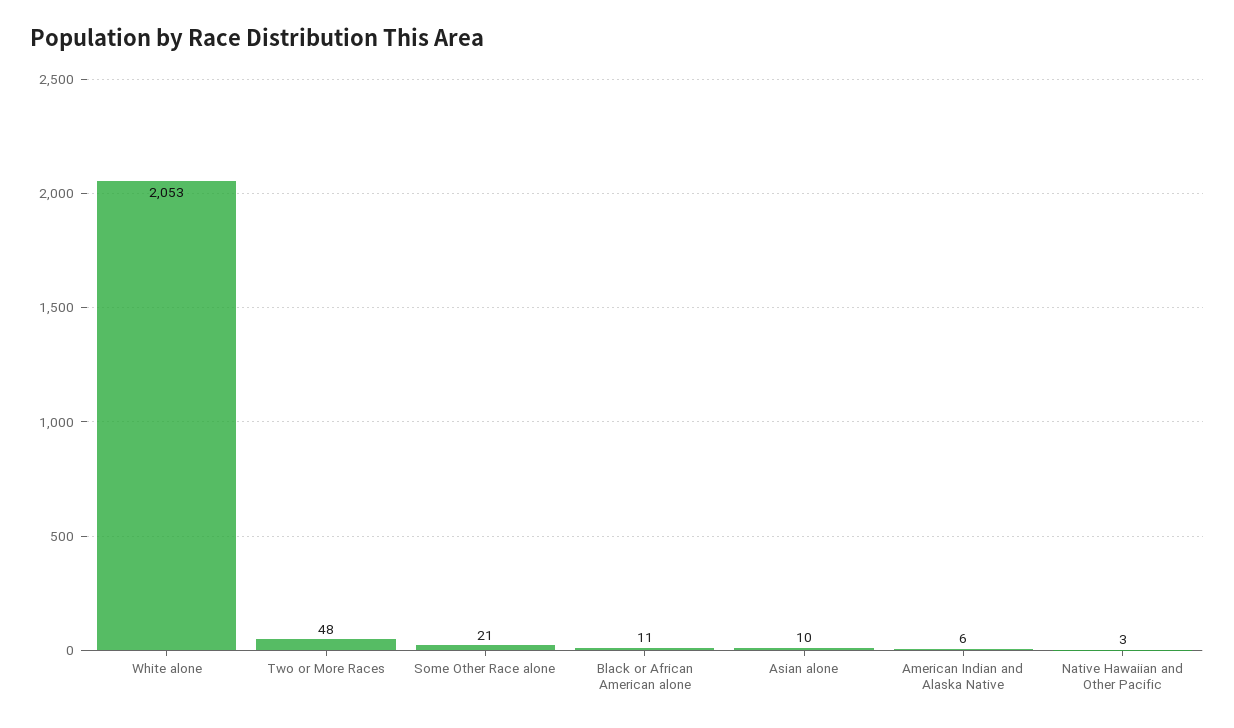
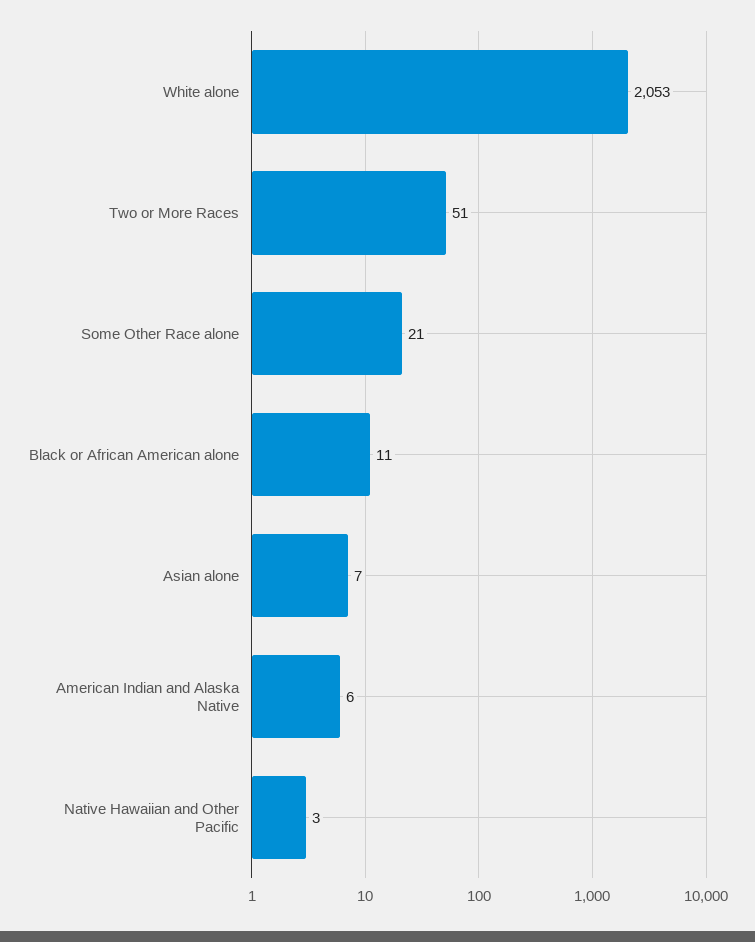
  {
    "White alone": 2053,
-   "Two or More Races": 48,
+   "Two or More Races": 51,
    "Some Other Race alone": 21,
    "Black or African American alone": 11,
-   "Asian alone": 10,
+   "Asian alone": 7,
    "American Indian and Alaska Native": 6,
    "Native Hawaiian and Other Pacific": 3
  }

